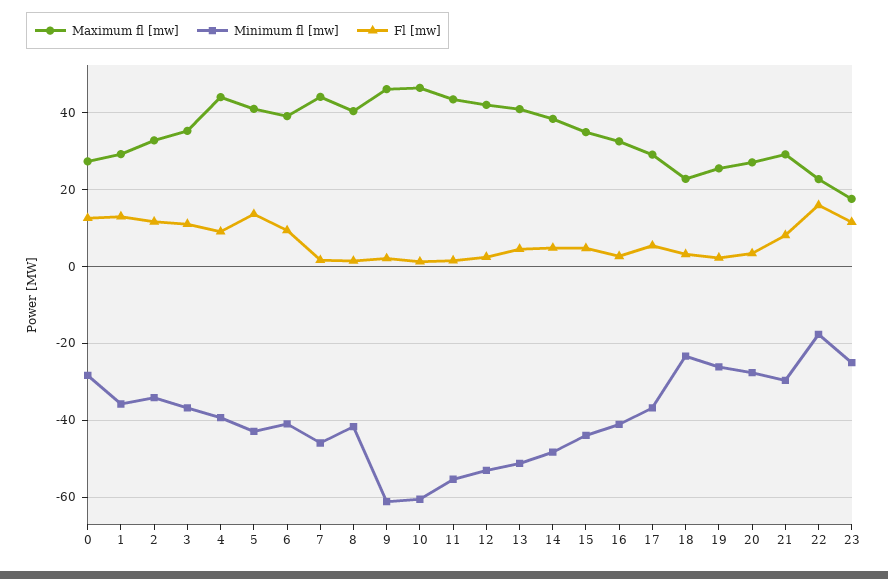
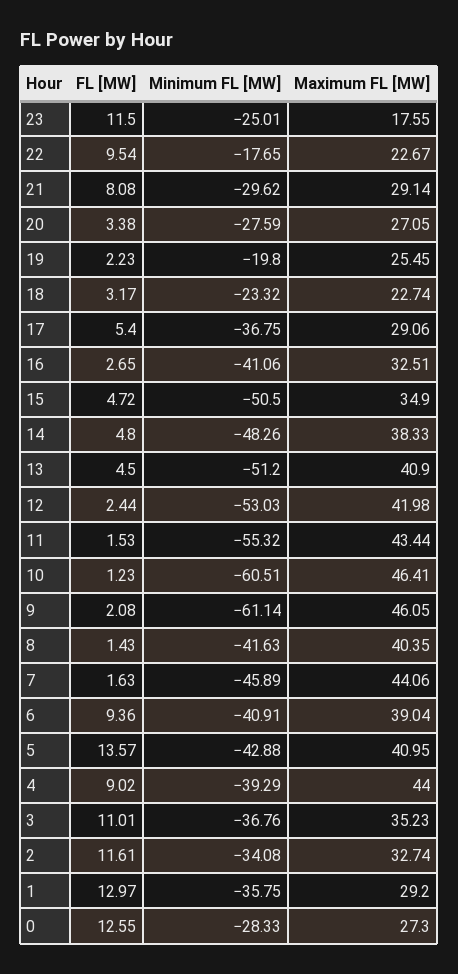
  {
    "Maximum fl [mw]": {
      "0": 27.3,
      "1": 29.2,
      "2": 32.74,
      "3": 35.23,
      "4": 44,
      "5": 40.95,
      "6": 39.04,
      "7": 44.06,
      "8": 40.35,
      "9": 46.05,
      "10": 46.41,
      "11": 43.44,
      "12": 41.98,
      "13": 40.9,
      "14": 38.33,
      "15": 34.9,
      "16": 32.51,
      "17": 29.06,
      "18": 22.74,
      "19": 25.45,
      "20": 27.05,
      "21": 29.14,
      "22": 22.67,
      "23": 17.55
    },
    "Minimum fl [mw]": {
      "0": -28.33,
      "1": -35.75,
      "2": -34.08,
      "3": -36.76,
      "4": -39.29,
      "5": -42.88,
      "6": -40.91,
      "7": -45.89,
      "8": -41.63,
      "9": -61.14,
      "10": -60.51,
      "11": -55.32,
      "12": -53.03,
      "13": -51.2,
      "14": -48.26,
-     "15": -44,
+     "15": -50.5,
      "16": -41.06,
      "17": -36.75,
      "18": -23.32,
-     "19": -26,
+     "19": -19.8,
      "20": -27.59,
      "21": -29.62,
      "22": -17.65,
      "23": -25.01
    },
    "Fl [mw]": {
      "0": 12.55,
      "1": 12.97,
      "2": 11.61,
      "3": 11.01,
      "4": 9.02,
      "5": 13.57,
      "6": 9.36,
      "7": 1.63,
      "8": 1.43,
      "9": 2.08,
      "10": 1.23,
      "11": 1.53,
      "12": 2.44,
      "13": 4.5,
      "14": 4.8,
      "15": 4.72,
      "16": 2.65,
      "17": 5.4,
      "18": 3.17,
      "19": 2.23,
      "20": 3.38,
      "21": 8.08,
-     "22": 16,
+     "22": 9.54,
      "23": 11.5
    }
  }

